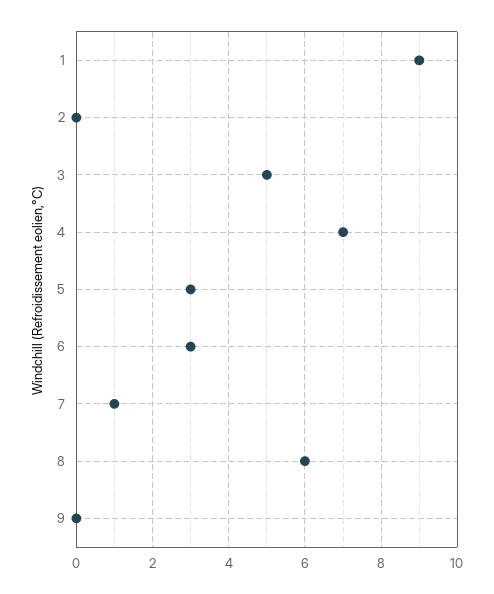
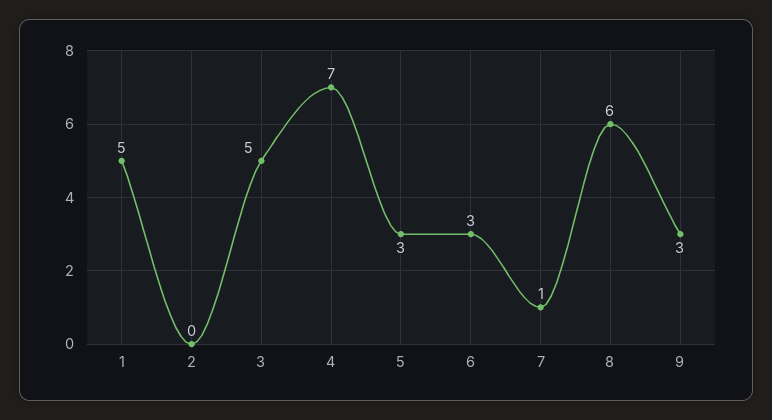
  {
-   "1": 9,
+   "1": 5,
    "2": 0,
    "3": 5,
    "4": 7,
    "5": 3,
    "6": 3,
    "7": 1,
    "8": 6,
-   "9": 0
+   "9": 3
  }

